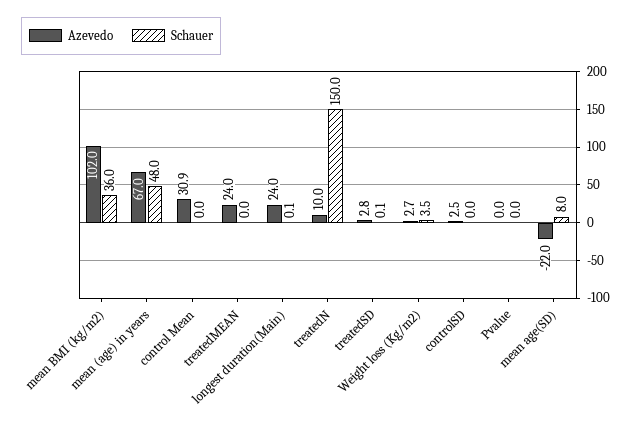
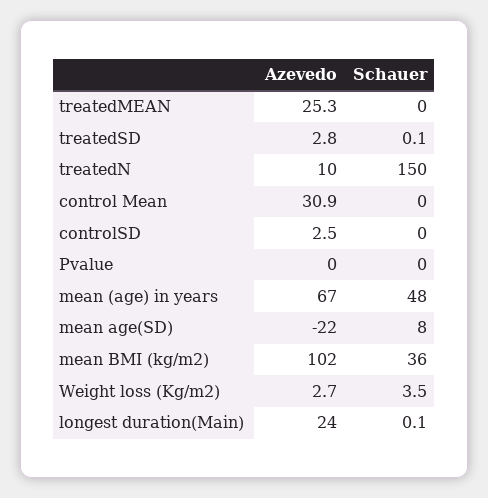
  {
    "Azevedo": {
      "mean BMI (kg/m2)": 102,
      "mean (age) in years": 67,
      "control Mean": 30.9,
-     "treatedMEAN": 24,
+     "treatedMEAN": 25.3,
      "longest duration(Main)": 24,
      "treatedN": 10,
      "treatedSD": 2.8,
      "Weight loss (Kg/m2)": 2.7,
      "controlSD": 2.5,
      "Pvalue": 0,
      "mean age(SD)": -22
    },
    "Schauer": {
      "mean BMI (kg/m2)": 36,
      "mean (age) in years": 48,
      "control Mean": 0,
      "treatedMEAN": 0,
      "longest duration(Main)": 0.1,
      "treatedN": 150,
      "treatedSD": 0.1,
      "Weight loss (Kg/m2)": 3.5,
      "controlSD": 0,
      "Pvalue": 0,
      "mean age(SD)": 8
    }
  }

